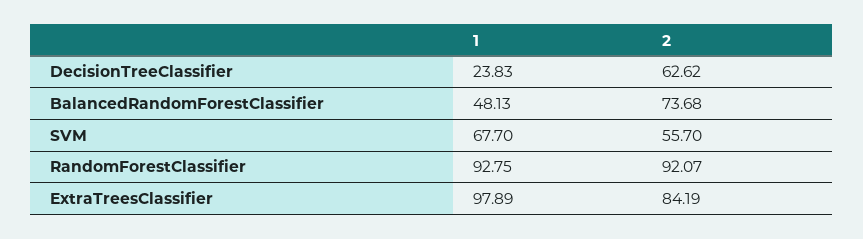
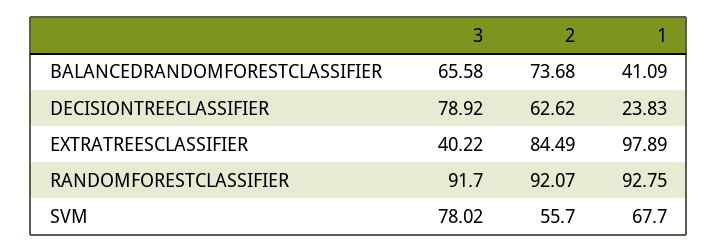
  {
    "1": {
      "DecisionTreeClassifier": 23.83,
-     "BalancedRandomForestClassifier": 48.13,
+     "BalancedRandomForestClassifier": 41.09,
      "SVM": 67.7,
      "RandomForestClassifier": 92.75,
      "ExtraTreesClassifier": 97.89
    },
    "2": {
      "DecisionTreeClassifier": 62.62,
      "BalancedRandomForestClassifier": 73.68,
      "SVM": 55.7,
      "RandomForestClassifier": 92.07,
-     "ExtraTreesClassifier": 84.19
+     "ExtraTreesClassifier": 84.49
-   }
+   },
+   "3": {
+     "BalancedRandomForestClassifier": 65.58,
+     "DecisionTreeClassifier": 78.92,
+     "ExtraTreesClassifier": 40.22,
+     "RandomForestClassifier": 91.7,
+     "SVM": 78.02
+   }
  }

